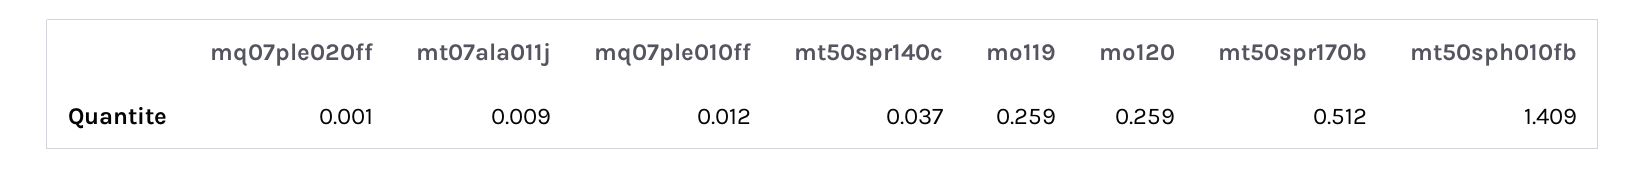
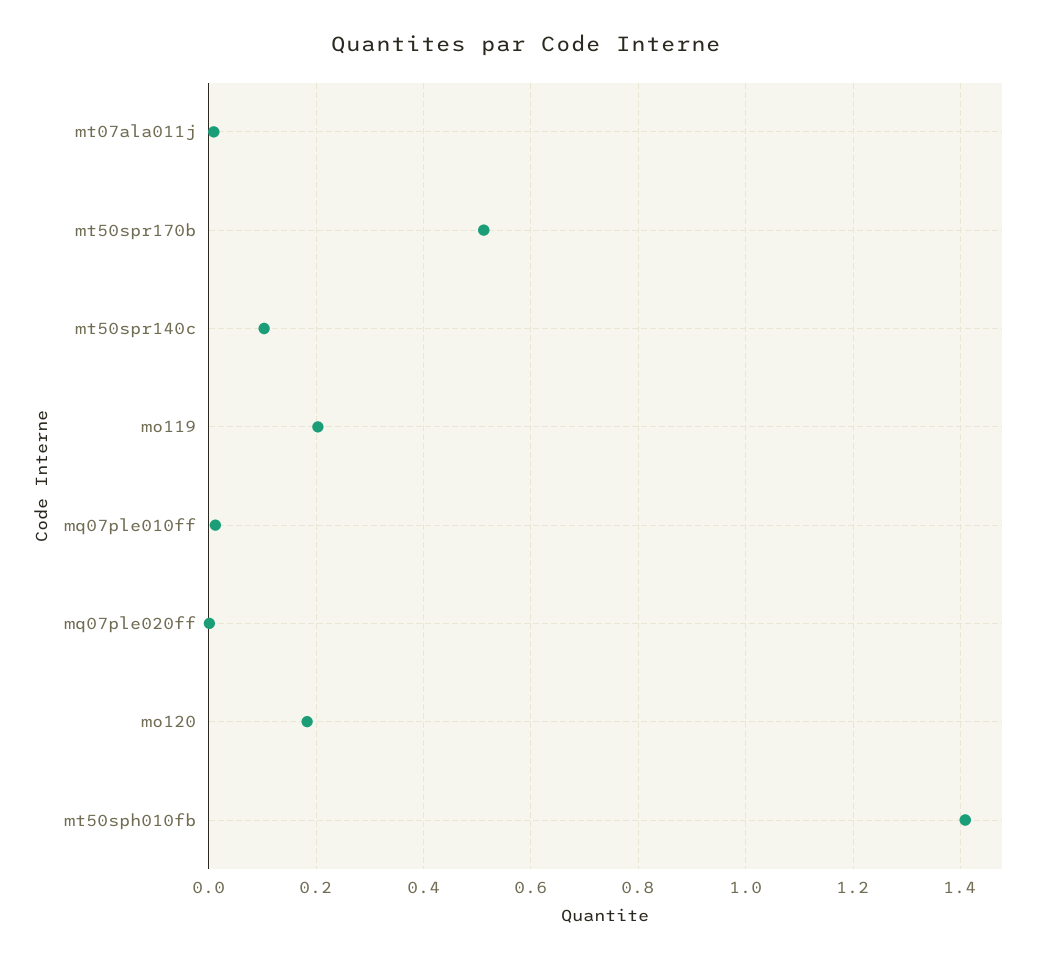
  {
    "mq07ple020ff": 0.001,
    "mt07ala011j": 0.009,
    "mq07ple010ff": 0.012,
-   "mt50spr140c": 0.037,
+   "mt50spr140c": 0.1,
-   "mo119": 0.259,
+   "mo119": 0.2,
-   "mo120": 0.259,
+   "mo120": 0.18,
    "mt50spr170b": 0.512,
    "mt50sph010fb": 1.409
  }

